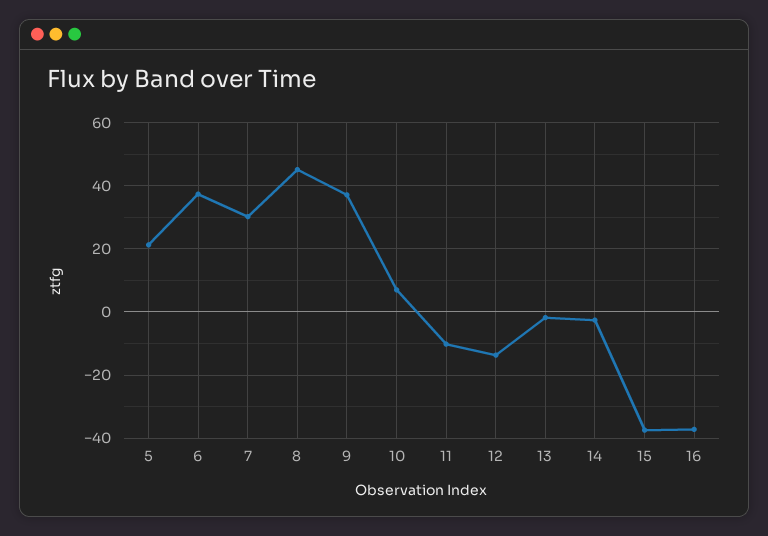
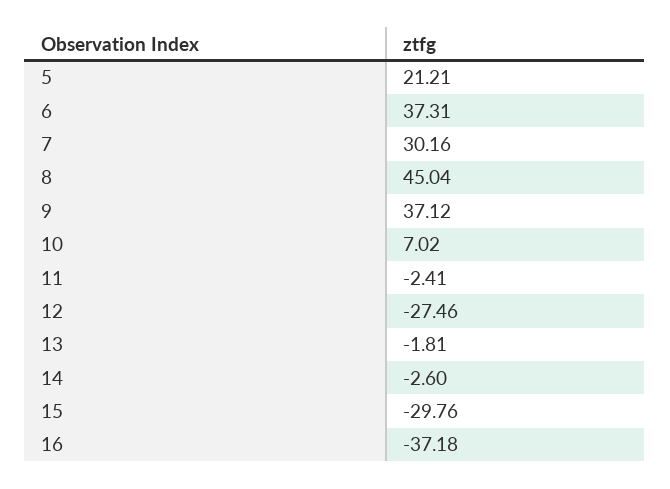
  {
    "5": 21.21,
    "6": 37.31,
    "7": 30.16,
    "8": 45.04,
    "9": 37.12,
    "10": 7.02,
-   "11": -10,
+   "11": -2.41,
-   "12": -14,
+   "12": -27.46,
    "13": -1.81,
    "14": -2.6,
-   "15": -38,
+   "15": -29.76,
    "16": -37.18
  }

